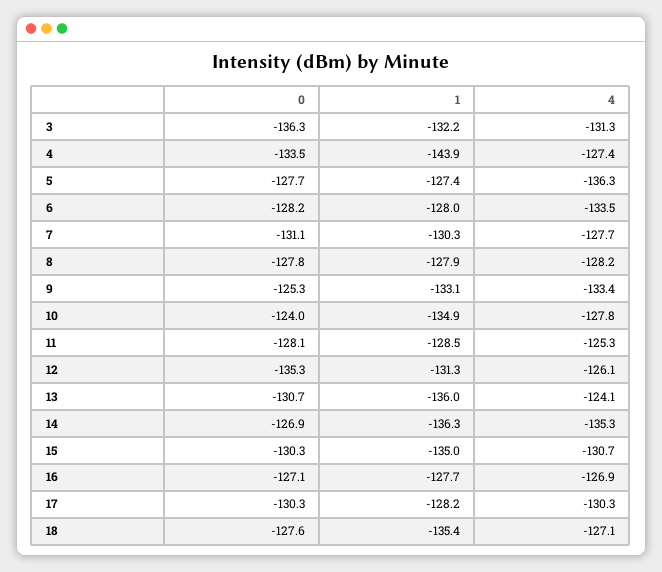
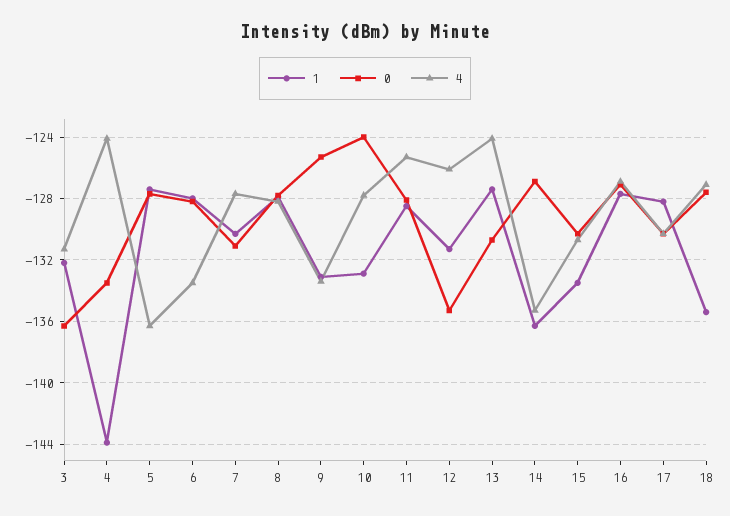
  {
    "0": {
      "3": -136.3,
      "4": -133.5,
      "5": -127.7,
      "6": -128.2,
      "7": -131.1,
      "8": -127.8,
      "9": -125.3,
      "10": -124,
      "11": -128.1,
      "12": -135.3,
      "13": -130.7,
      "14": -126.9,
      "15": -130.3,
      "16": -127.1,
      "17": -130.3,
      "18": -127.6
    },
    "1": {
      "3": -132.2,
      "4": -143.9,
      "5": -127.4,
      "6": -128,
      "7": -130.3,
      "8": -127.9,
      "9": -133.1,
-     "10": -134.9,
+     "10": -133,
      "11": -128.5,
      "12": -131.3,
-     "13": -136,
+     "13": -127.5,
      "14": -136.3,
-     "15": -135,
+     "15": -133.5,
      "16": -127.7,
      "17": -128.2,
      "18": -135.4
    },
    "4": {
      "3": -131.3,
-     "4": -127.4,
+     "4": -124,
      "5": -136.3,
      "6": -133.5,
      "7": -127.7,
      "8": -128.2,
      "9": -133.4,
      "10": -127.8,
      "11": -125.3,
      "12": -126.1,
      "13": -124.1,
      "14": -135.3,
      "15": -130.7,
      "16": -126.9,
      "17": -130.3,
      "18": -127.1
    }
  }

